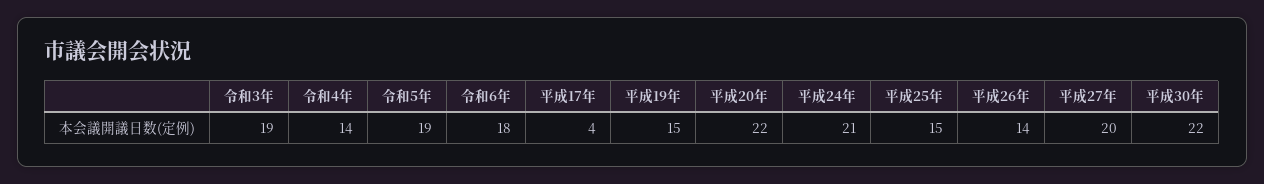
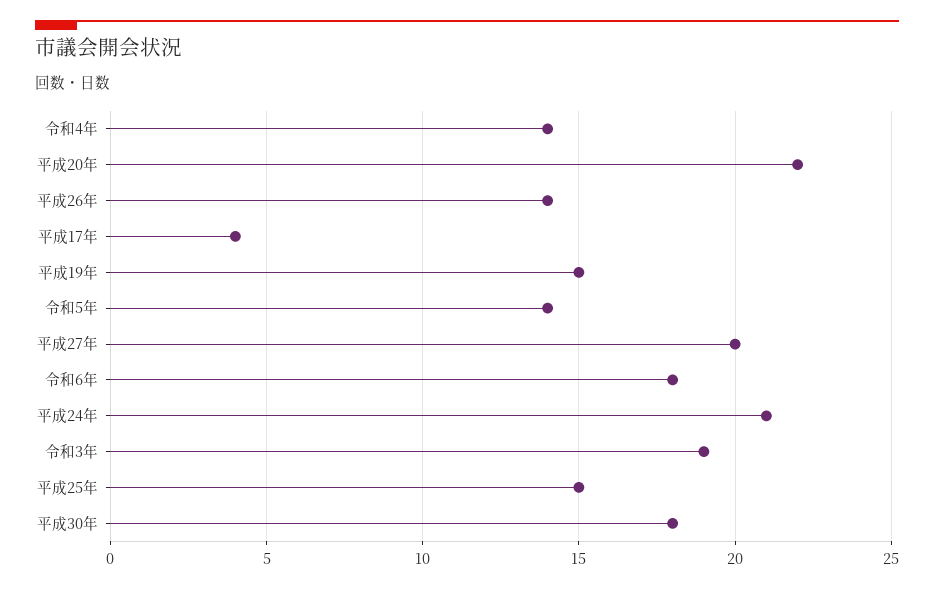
  {
    "令和3年": 19,
    "令和4年": 14,
-   "令和5年": 19,
+   "令和5年": 14,
    "令和6年": 18,
    "平成17年": 4,
    "平成19年": 15,
    "平成20年": 22,
    "平成24年": 21,
    "平成25年": 15,
    "平成26年": 14,
    "平成27年": 20,
-   "平成30年": 22
+   "平成30年": 18
  }

